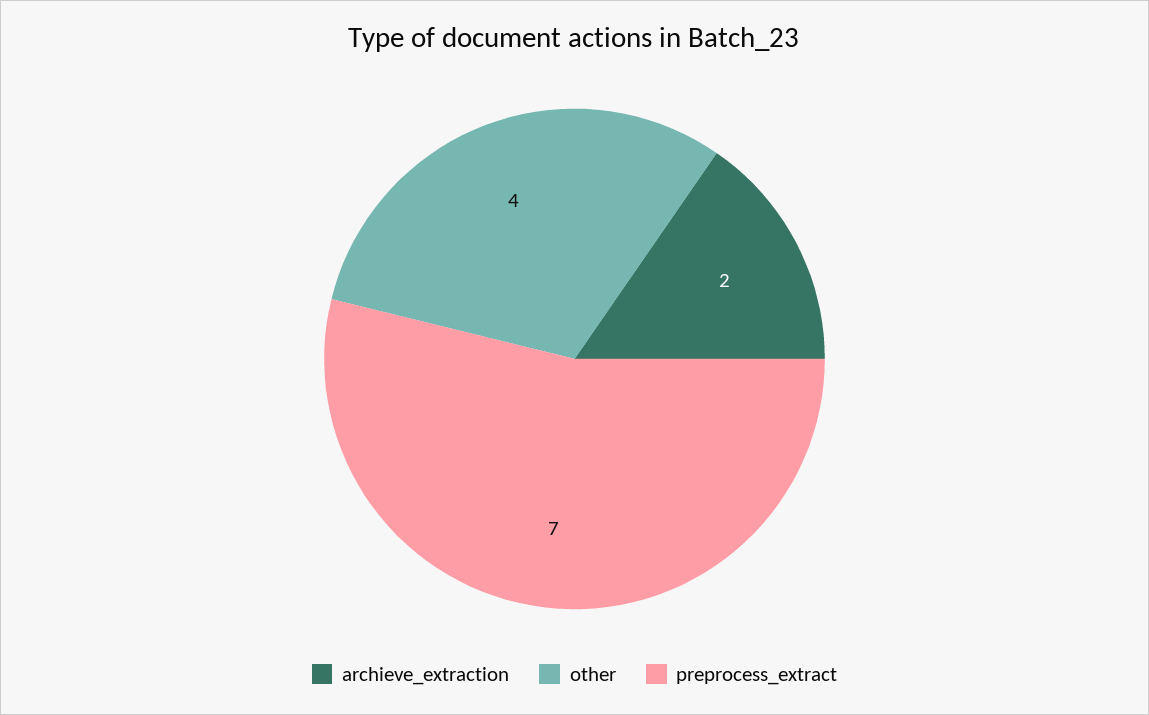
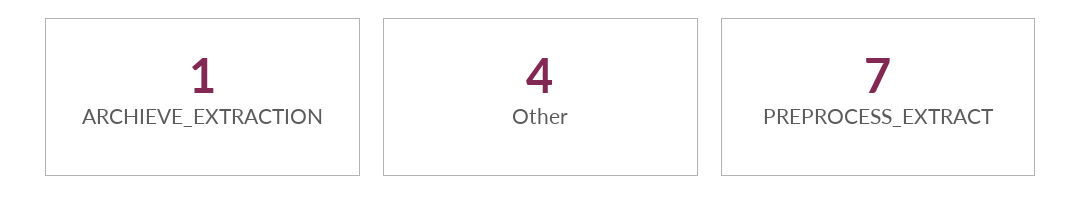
  {
-   "archieve_extraction": 2,
+   "archieve_extraction": 1,
    "other": 4,
    "preprocess_extract": 7
  }

